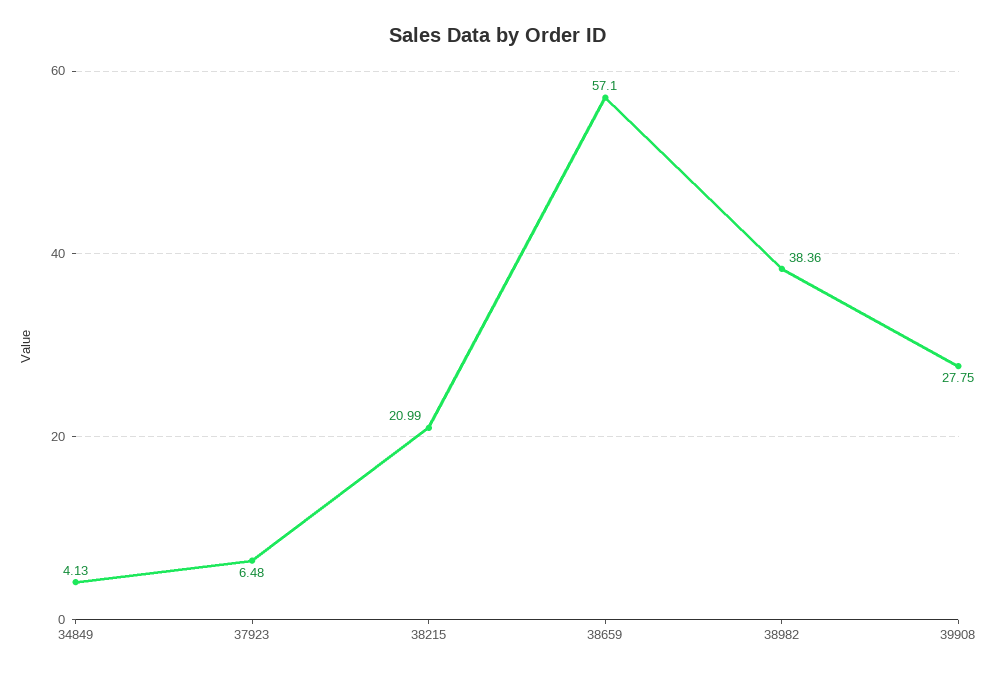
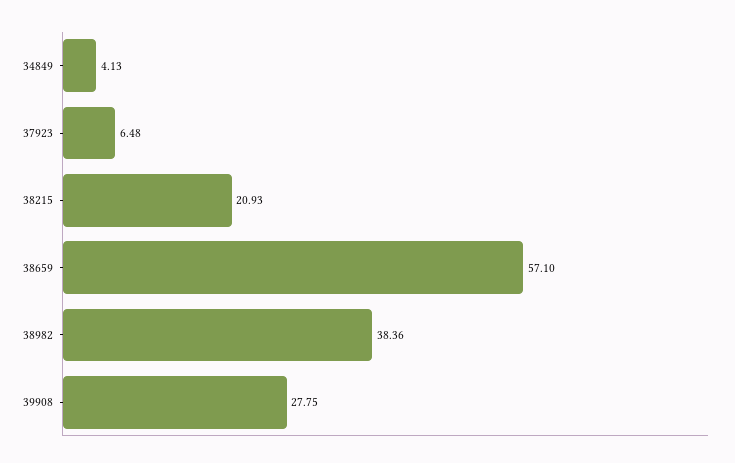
  {
    "34849": 4.13,
    "37923": 6.48,
-   "38215": 20.99,
+   "38215": 20.93,
    "38659": 57.1,
    "38982": 38.36,
    "39908": 27.75
  }

